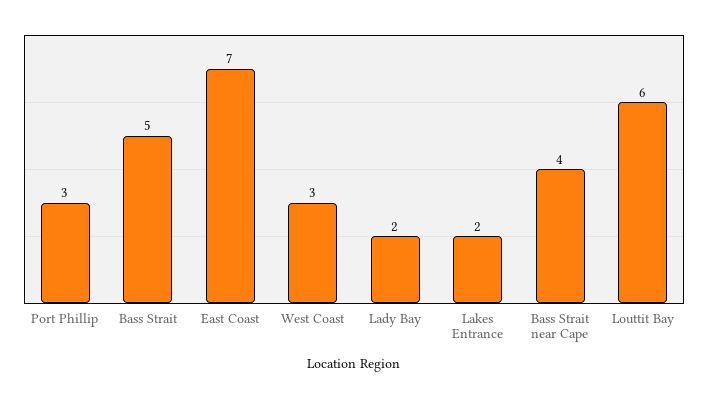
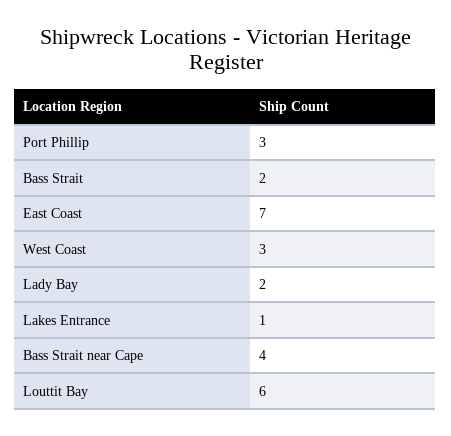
  {
    "Port Phillip": 3,
-   "Bass Strait": 5,
+   "Bass Strait": 2,
    "East Coast": 7,
    "West Coast": 3,
    "Lady Bay": 2,
-   "Lakes Entrance": 2,
+   "Lakes Entrance": 1,
    "Bass Strait near Cape": 4,
    "Louttit Bay": 6
  }

